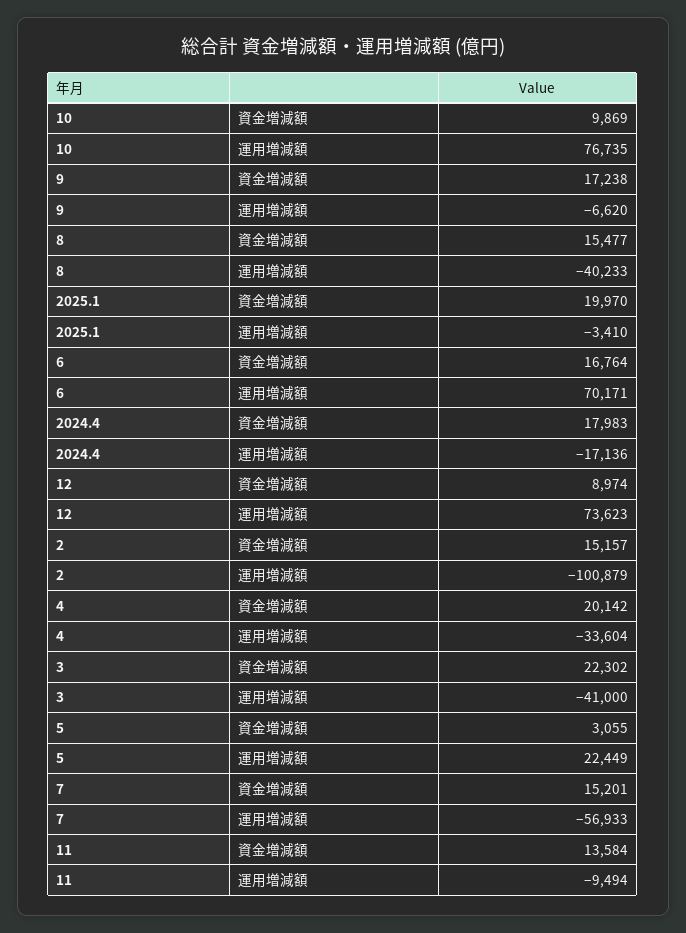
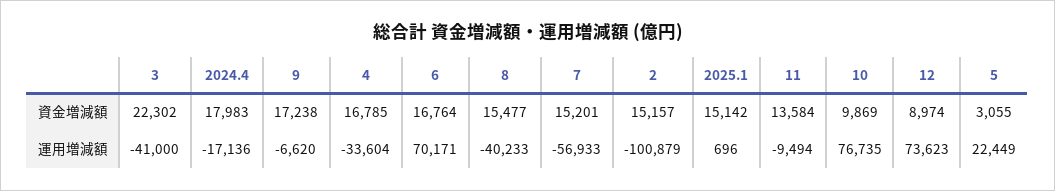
  {
    "10": {
      "資金増減額": 9869,
      "運用増減額": 76735
    },
    "9": {
      "資金増減額": 17238,
      "運用増減額": -6620
    },
    "8": {
      "資金増減額": 15477,
      "運用増減額": -40233
    },
    "2025.1": {
-     "資金増減額": 19970,
+     "資金増減額": 15142,
-     "運用増減額": -3410
+     "運用増減額": 696
    },
    "6": {
      "資金増減額": 16764,
      "運用増減額": 70171
    },
    "2024.4": {
      "資金増減額": 17983,
      "運用増減額": -17136
    },
    "12": {
      "資金増減額": 8974,
      "運用増減額": 73623
    },
    "2": {
      "資金増減額": 15157,
      "運用増減額": -100879
    },
    "4": {
-     "資金増減額": 20142,
+     "資金増減額": 16785,
      "運用増減額": -33604
    },
    "3": {
      "資金増減額": 22302,
      "運用増減額": -41000
    },
    "5": {
      "資金増減額": 3055,
      "運用増減額": 22449
    },
    "7": {
      "資金増減額": 15201,
      "運用増減額": -56933
    },
    "11": {
      "資金増減額": 13584,
      "運用増減額": -9494
    }
  }

